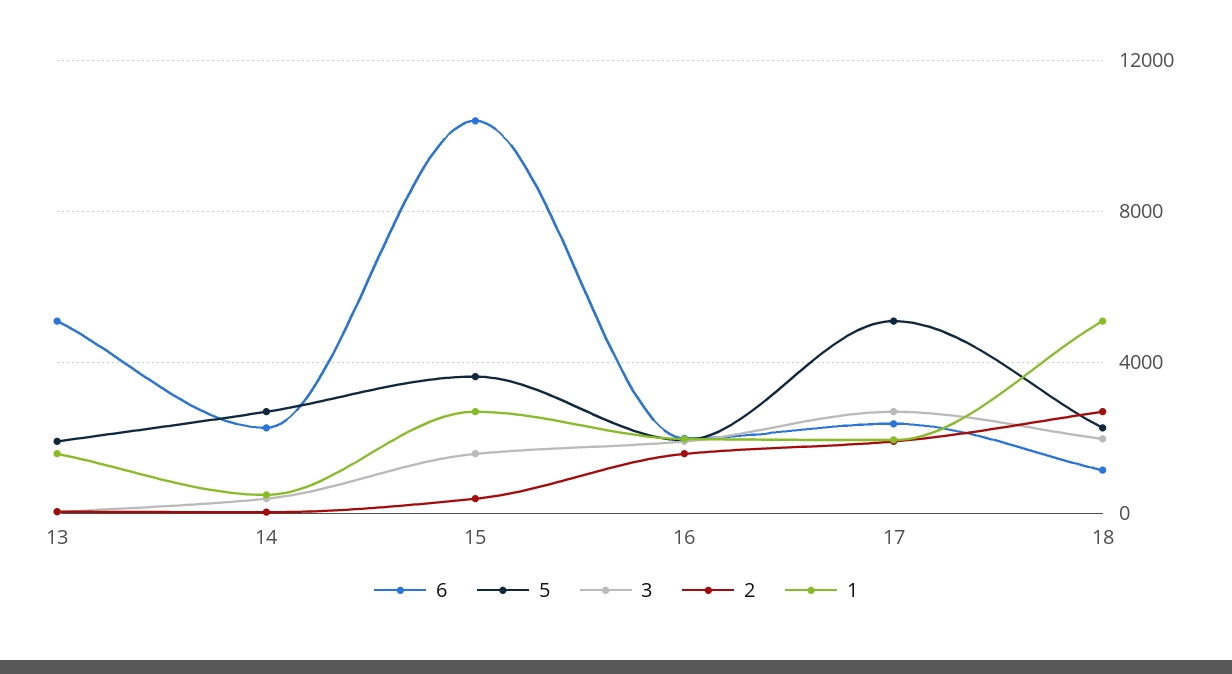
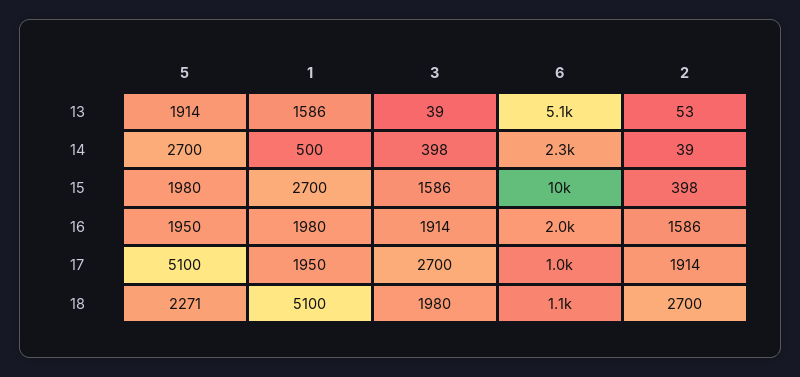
  {
    "6": {
      "13": 5100,
      "14": 2300,
      "15": 10000,
      "16": 2000,
-     "17": 2500,
+     "17": 1000,
      "18": 1100
    },
    "5": {
      "13": 1914,
      "14": 2700,
-     "15": 3500,
+     "15": 1980,
      "16": 1950,
      "17": 5100,
      "18": 2271
    },
    "3": {
      "13": 39,
      "14": 398,
      "15": 1586,
      "16": 1914,
      "17": 2700,
      "18": 1980
    },
    "2": {
      "13": 53,
      "14": 39,
      "15": 398,
      "16": 1586,
      "17": 1914,
      "18": 2700
    },
    "1": {
      "13": 1586,
      "14": 500,
      "15": 2700,
      "16": 1980,
      "17": 1950,
      "18": 5100
    }
  }

